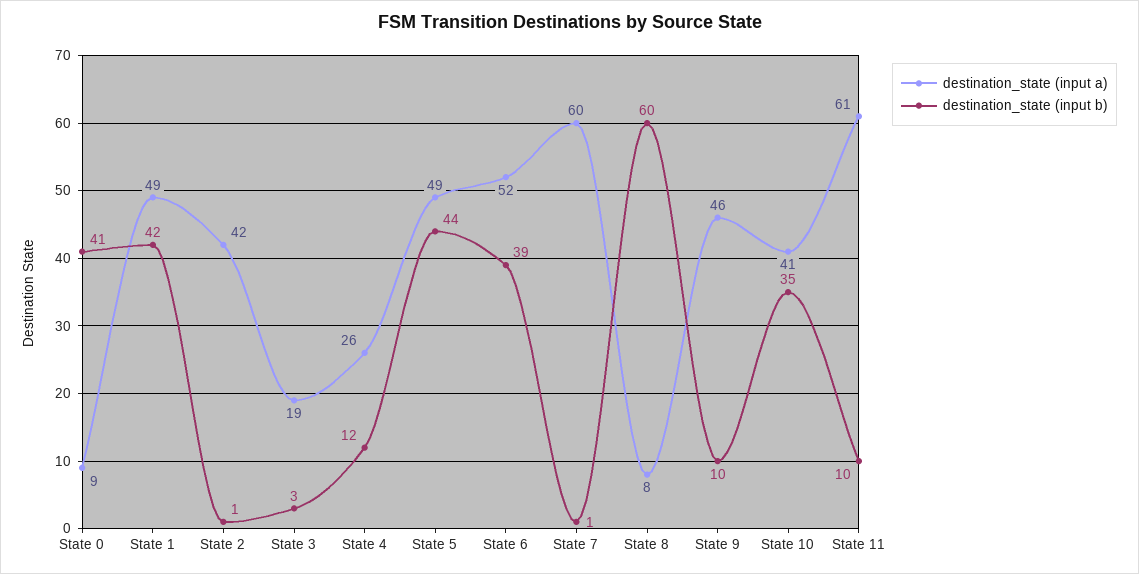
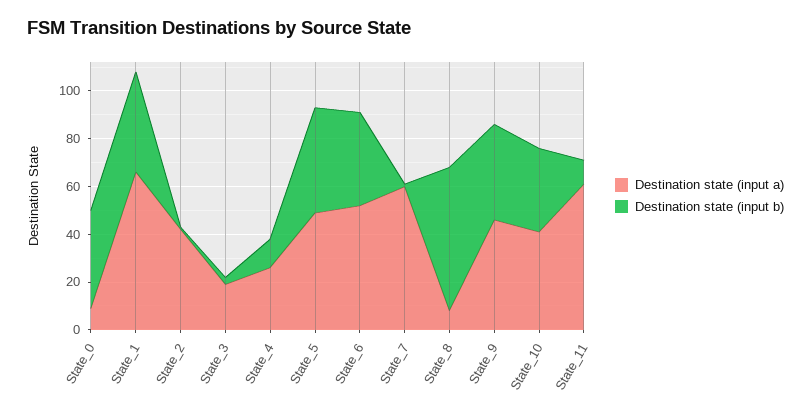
  {
    "destination_state (input a)": {
      "State 0": 9,
-     "State 1": 49,
+     "State 1": 65,
      "State 2": 42,
      "State 3": 19,
      "State 4": 26,
      "State 5": 49,
      "State 6": 52,
      "State 7": 60,
      "State 8": 8,
      "State 9": 46,
      "State 10": 41,
      "State 11": 61
    },
    "destination_state (input b)": {
      "State 0": 41,
      "State 1": 42,
      "State 2": 1,
      "State 3": 3,
      "State 4": 12,
      "State 5": 44,
      "State 6": 39,
      "State 7": 1,
      "State 8": 60,
-     "State 9": 10,
+     "State 9": 40,
      "State 10": 35,
      "State 11": 10
    }
  }

